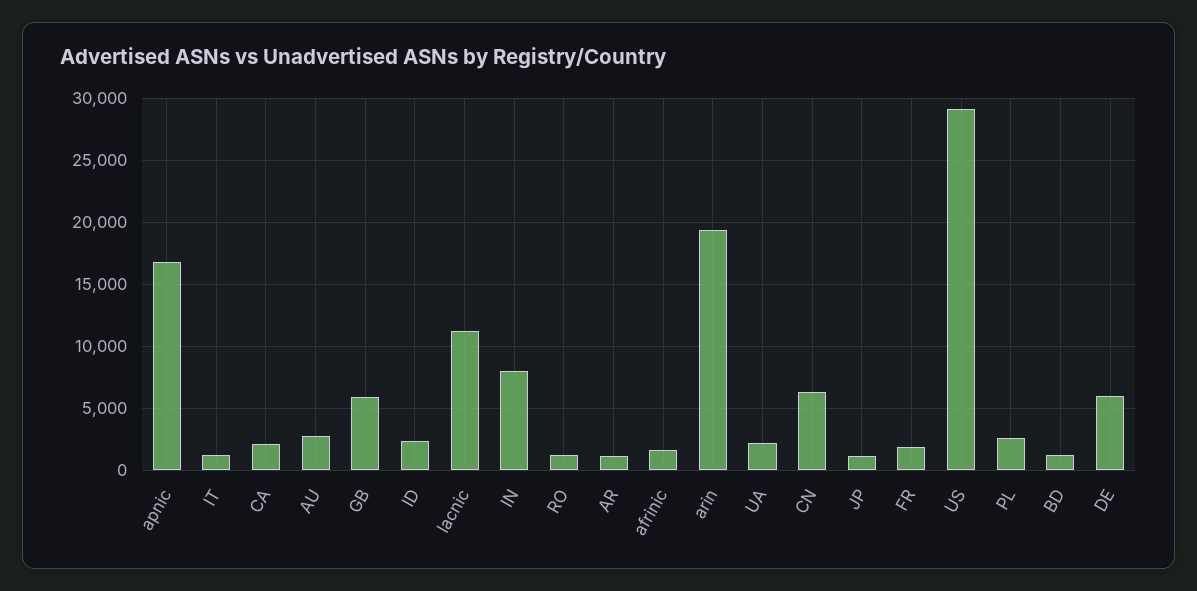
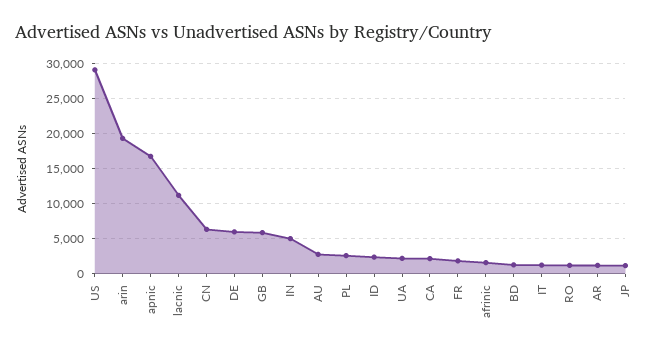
  {
    "apnic": 17000,
    "IT": 1000,
    "CA": 2000,
    "AU": 3000,
    "GB": 6000,
    "ID": 2500,
    "lacnic": 11000,
-   "IN": 8000,
+   "IN": 5000,
    "RO": 1000,
    "AR": 1000,
    "afrinic": 1500,
    "arin": 19500,
    "UA": 2000,
    "CN": 6500,
    "JP": 1000,
    "FR": 2000,
    "US": 29000,
    "PL": 2500,
    "BD": 1500,
    "DE": 6000
  }

